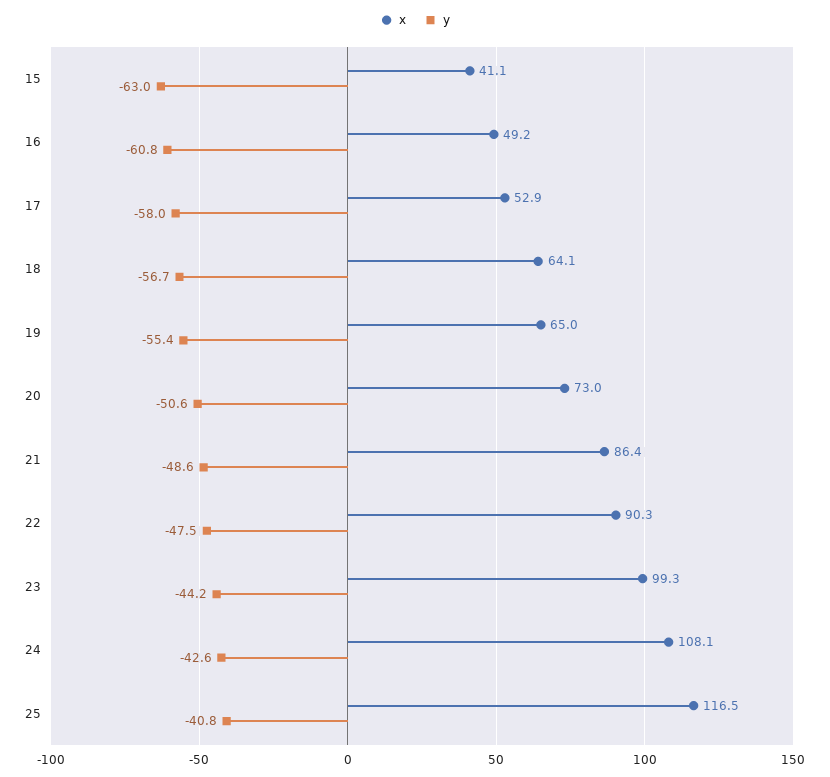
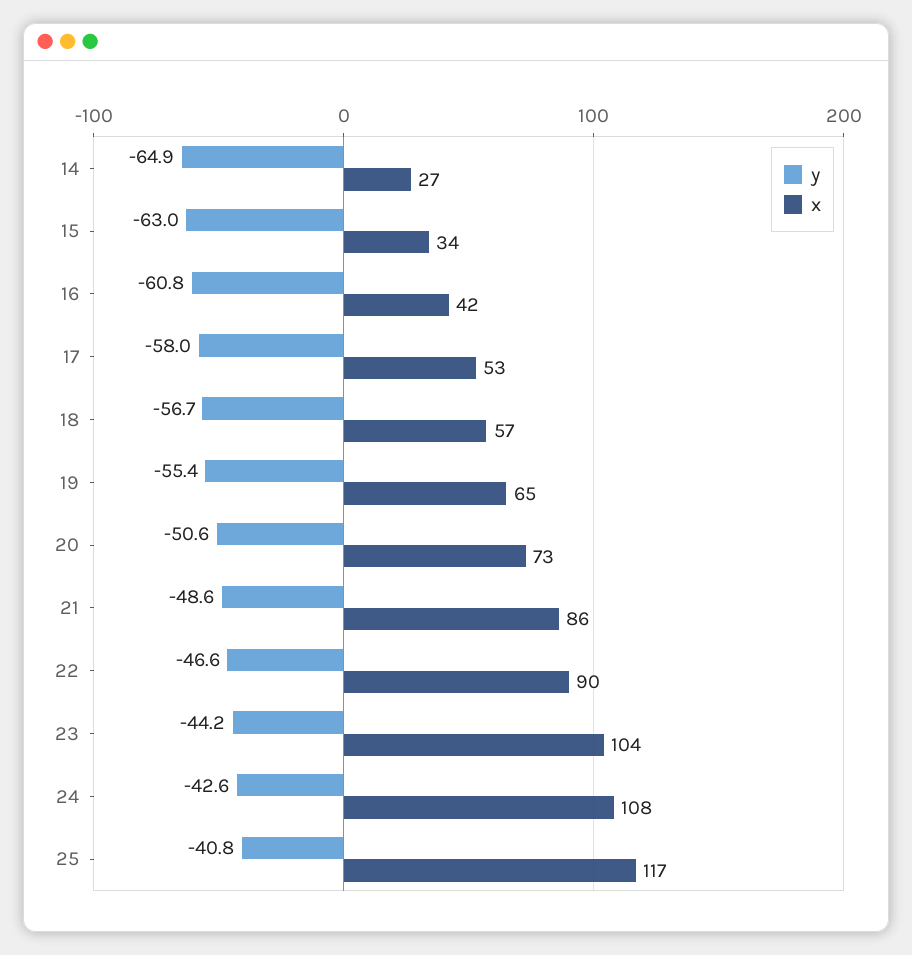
  {
    "x": {
-     "15": 41.1,
+     "15": 34,
-     "16": 49.2,
+     "16": 42,
      "17": 52.9,
-     "18": 64.1,
+     "18": 57,
      "19": 65,
      "20": 73,
      "21": 86.4,
      "22": 90.3,
-     "23": 99.3,
+     "23": 104,
      "24": 108.1,
-     "25": 116.5
+     "25": 116.5,
+     "14": 27
    },
    "y": {
      "15": -63,
      "16": -60.8,
      "17": -58,
      "18": -56.7,
      "19": -55.4,
      "20": -50.6,
      "21": -48.6,
-     "22": -47.5,
+     "22": -46.6,
      "23": -44.2,
      "24": -42.6,
-     "25": -40.8
+     "25": -40.8,
+     "14": -64.9
    }
  }

